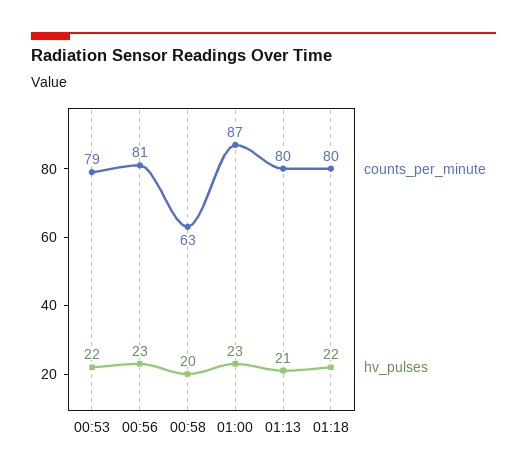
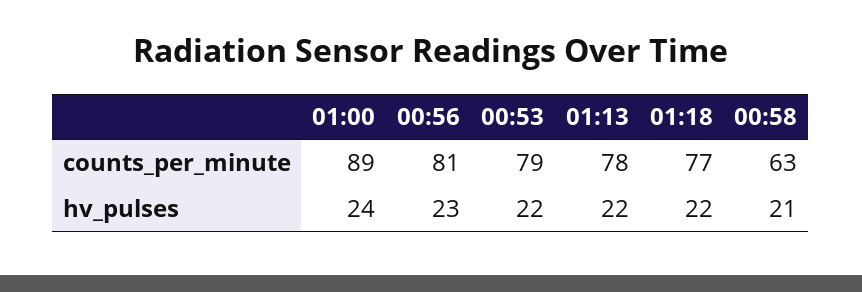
  {
    "counts_per_minute": {
      "00:53": 79,
      "00:56": 81,
      "00:58": 63,
-     "01:00": 87,
+     "01:00": 89,
-     "01:13": 80,
+     "01:13": 78,
-     "01:18": 80
+     "01:18": 77
    },
    "hv_pulses": {
      "00:53": 22,
      "00:56": 23,
-     "00:58": 20,
+     "00:58": 21,
-     "01:00": 23,
+     "01:00": 24,
-     "01:13": 21,
+     "01:13": 22,
      "01:18": 22
    }
  }

